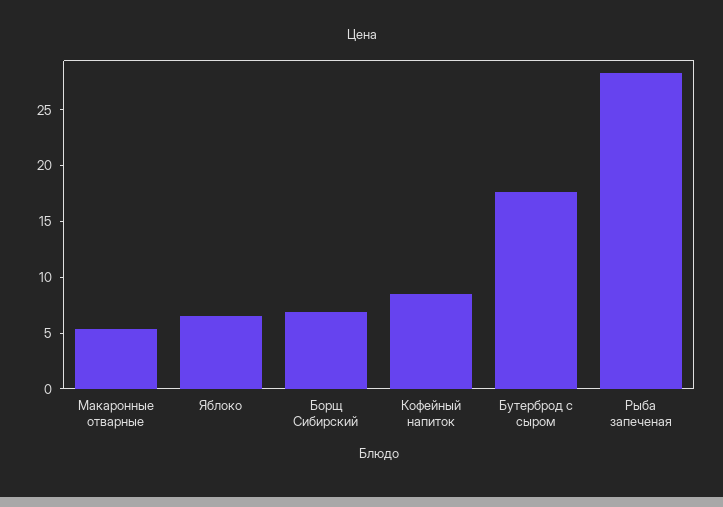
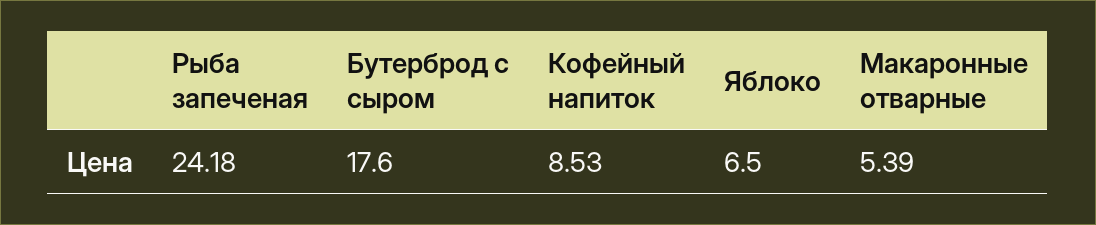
  {
    "Макаронные отварные": 5.39,
    "Яблоко": 6.5,
-   "Борщ Сибирский": 7,
    "Кофейный напиток": 8.53,
    "Бутерброд с сыром": 17.6,
-   "Рыба запеченая": 28
+   "Рыба запеченая": 24.18
  }

